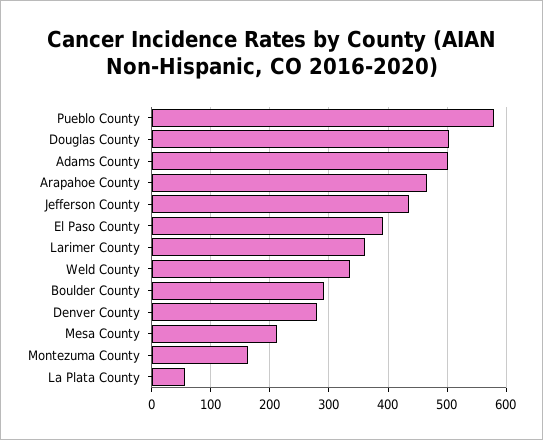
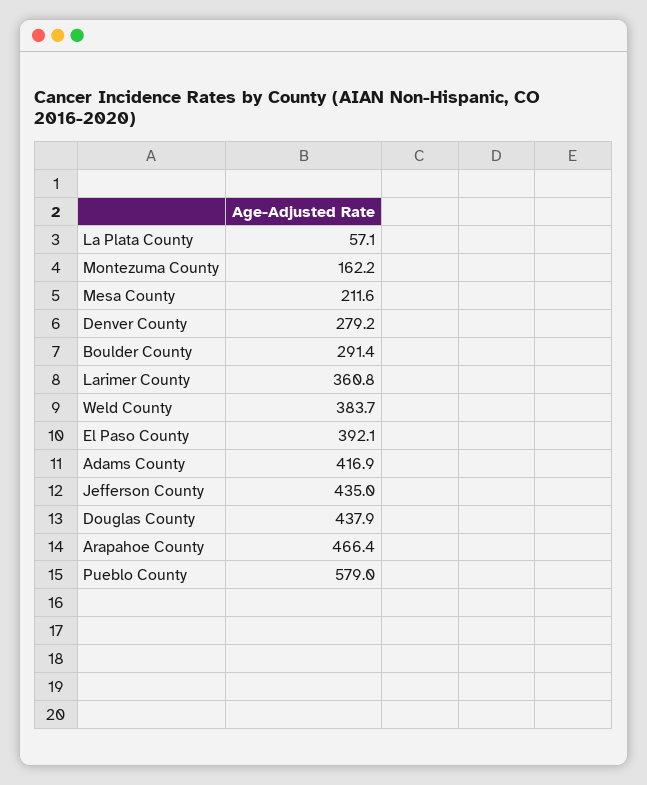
  {
    "Pueblo County": 579,
-   "Douglas County": 500,
+   "Douglas County": 437.9,
-   "Adams County": 500,
+   "Adams County": 416.9,
    "Arapahoe County": 466.4,
    "Jefferson County": 435,
    "El Paso County": 392.1,
    "Larimer County": 360.8,
-   "Weld County": 340,
+   "Weld County": 383.7,
    "Boulder County": 291.4,
    "Denver County": 279.2,
    "Mesa County": 211.6,
    "Montezuma County": 162.2,
    "La Plata County": 57.1
  }

